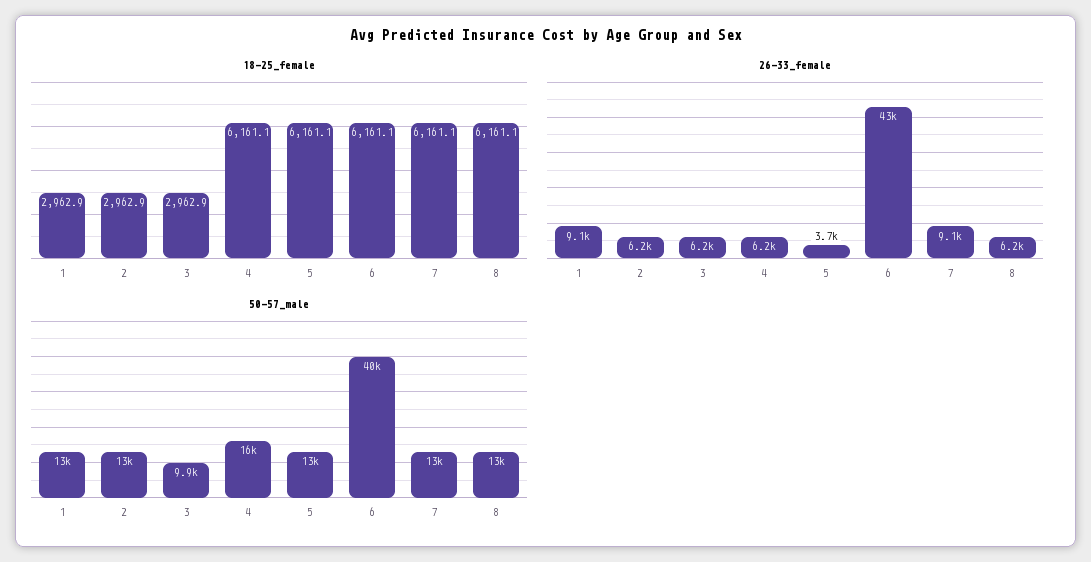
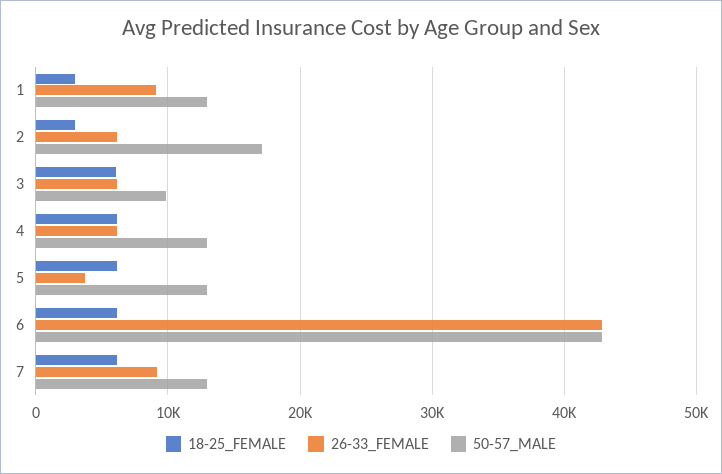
  {
    "18-25_female": {
      "1": 2962.9,
      "2": 2962.9,
-     "3": 2962.9,
+     "3": 6000,
      "4": 6161.1,
      "5": 6161.1,
      "6": 6161.1,
-     "7": 6161.1,
+     "7": 6161.1
-     "8": 6161.1
    },
    "26-33_female": {
      "1": 9100,
      "2": 6200,
      "3": 6200,
      "4": 6200,
      "5": 3700,
      "6": 43000,
-     "7": 9100,
+     "7": 9100
-     "8": 6200
    },
    "50-57_male": {
      "1": 13000,
-     "2": 13000,
+     "2": 17000,
      "3": 9900,
-     "4": 16000,
+     "4": 13000,
      "5": 13000,
-     "6": 40000,
+     "6": 43000,
-     "7": 13000,
+     "7": 13000
-     "8": 13000
    }
  }

